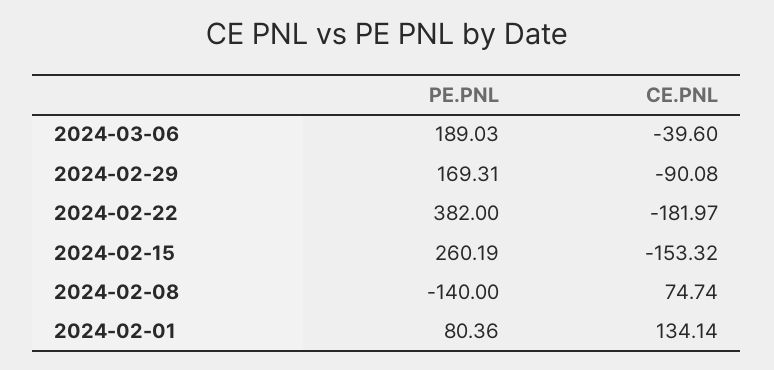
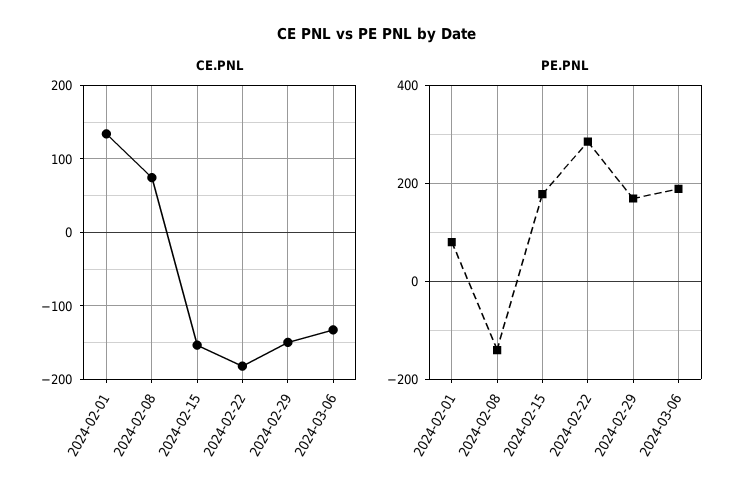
  {
    "PE.PNL": {
      "2024-03-06": 189.03,
      "2024-02-29": 169.31,
-     "2024-02-22": 382,
+     "2024-02-22": 280,
-     "2024-02-15": 260.19,
+     "2024-02-15": 180,
      "2024-02-08": -140,
      "2024-02-01": 80.36
    },
    "CE.PNL": {
-     "2024-03-06": -39.6,
+     "2024-03-06": -130,
-     "2024-02-29": -90.08,
+     "2024-02-29": -150,
      "2024-02-22": -181.97,
      "2024-02-15": -153.32,
      "2024-02-08": 74.74,
      "2024-02-01": 134.14
    }
  }

